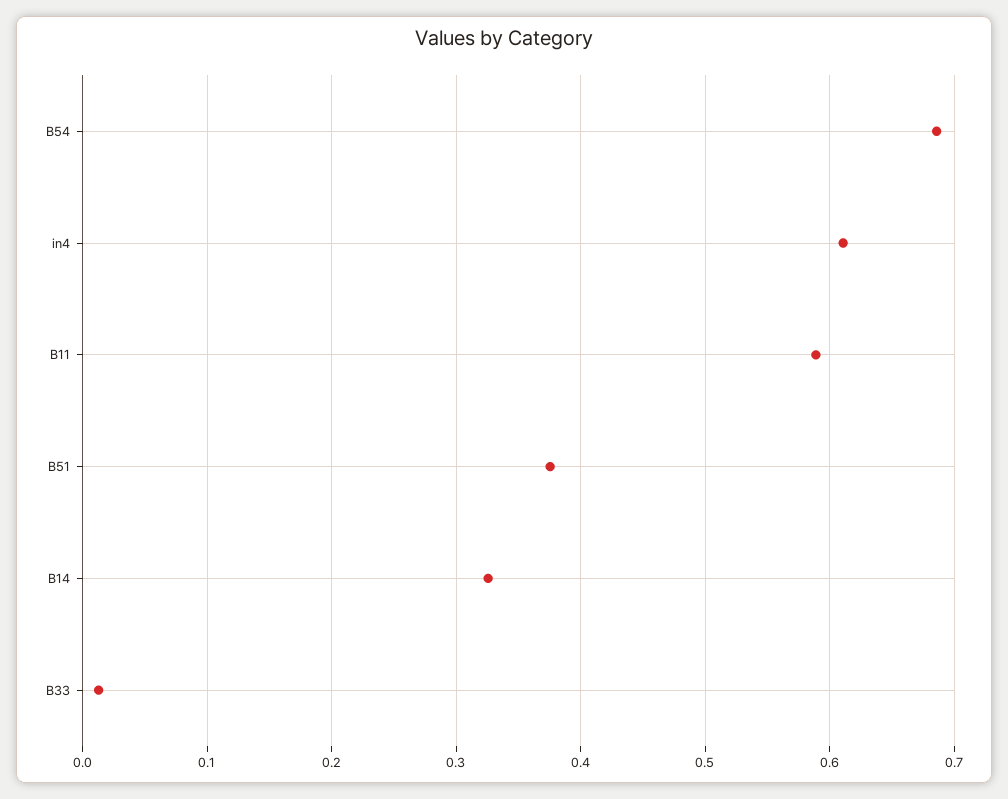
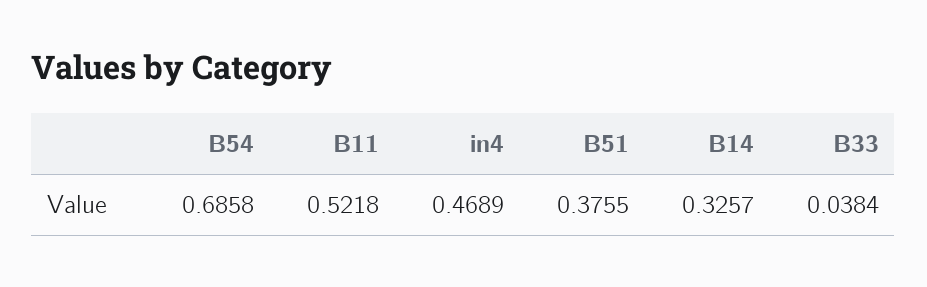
  {
    "B54": 0.6858,
-   "in4": 0.61,
+   "in4": 0.4689,
-   "B11": 0.59,
+   "B11": 0.5218,
    "B51": 0.3755,
    "B14": 0.3257,
-   "B33": 0.01
+   "B33": 0.0384
  }

